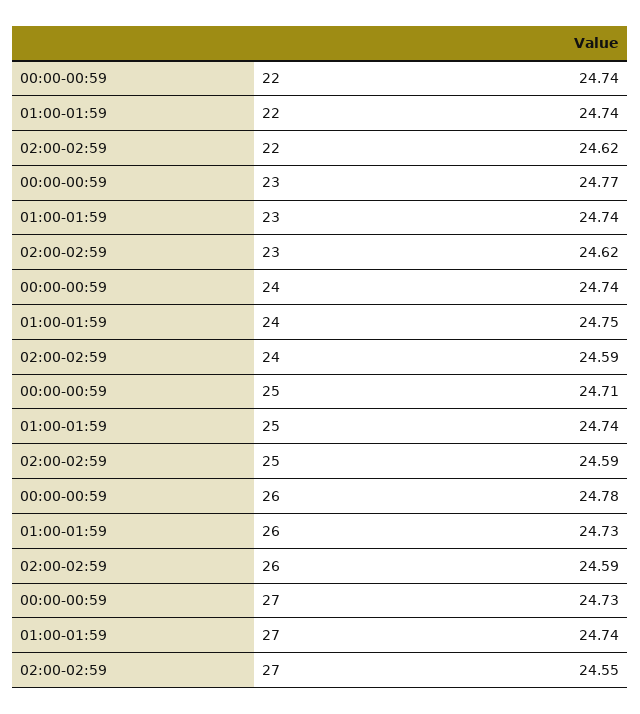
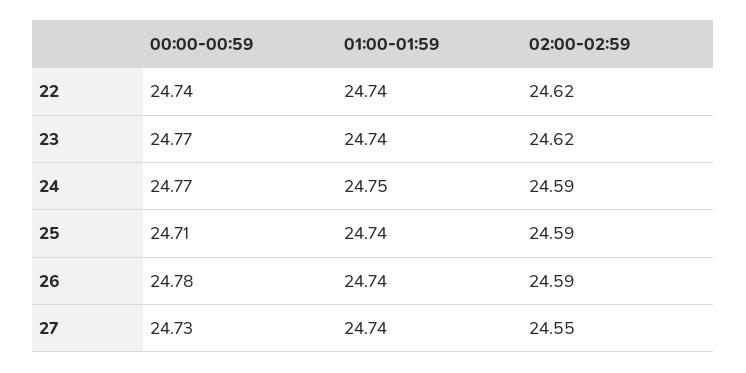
  {
    "00:00-00:59": {
      "22": 24.74,
      "23": 24.77,
-     "24": 24.74,
+     "24": 24.77,
      "25": 24.71,
      "26": 24.78,
      "27": 24.73
    },
    "01:00-01:59": {
      "22": 24.74,
      "23": 24.74,
      "24": 24.75,
      "25": 24.74,
-     "26": 24.73,
+     "26": 24.74,
      "27": 24.74
    },
    "02:00-02:59": {
      "22": 24.62,
      "23": 24.62,
      "24": 24.59,
      "25": 24.59,
      "26": 24.59,
      "27": 24.55
    }
  }

